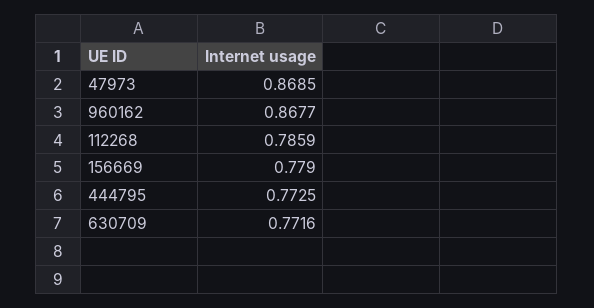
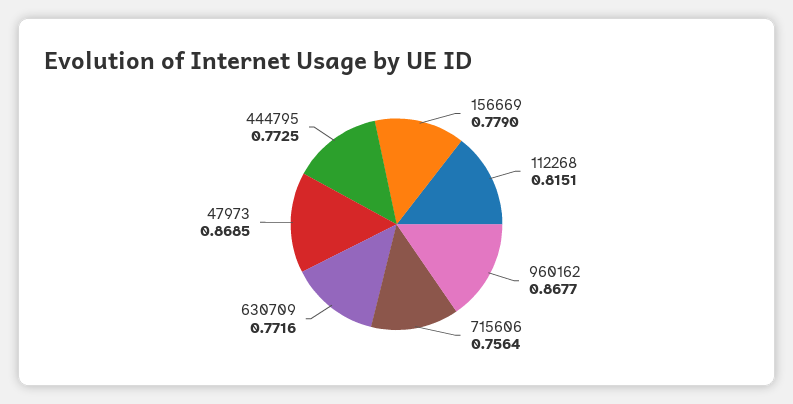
  {
    "47973": 0.8685,
    "960162": 0.8677,
-   "112268": 0.7859,
+   "112268": 0.8151,
    "156669": 0.779,
    "444795": 0.7725,
-   "630709": 0.7716
+   "630709": 0.7716,
+   "715606": 0.7564
  }

